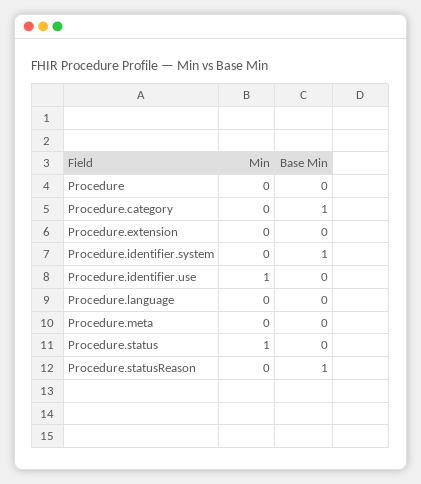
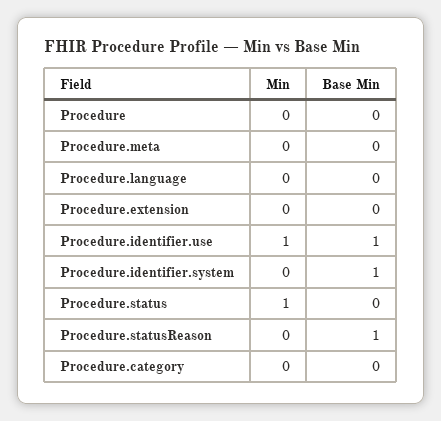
  {
    "Min": {
      "Procedure": 0,
      "Procedure.category": 0,
      "Procedure.extension": 0,
      "Procedure.identifier.system": 0,
      "Procedure.identifier.use": 1,
      "Procedure.language": 0,
      "Procedure.meta": 0,
      "Procedure.status": 1,
      "Procedure.statusReason": 0
    },
    "Base Min": {
      "Procedure": 0,
-     "Procedure.category": 1,
+     "Procedure.category": 0,
      "Procedure.extension": 0,
      "Procedure.identifier.system": 1,
-     "Procedure.identifier.use": 0,
+     "Procedure.identifier.use": 1,
      "Procedure.language": 0,
      "Procedure.meta": 0,
      "Procedure.status": 0,
      "Procedure.statusReason": 1
    }
  }

